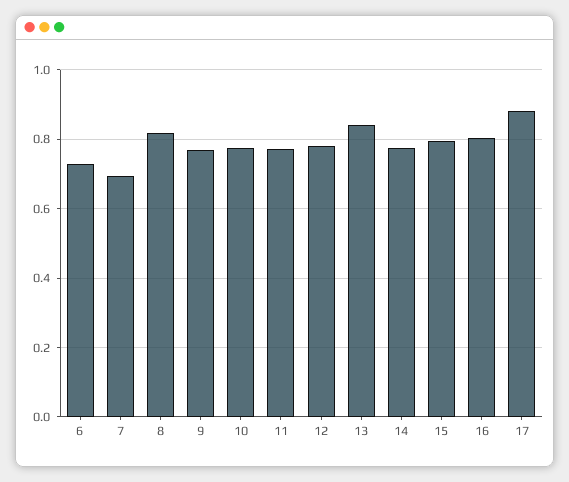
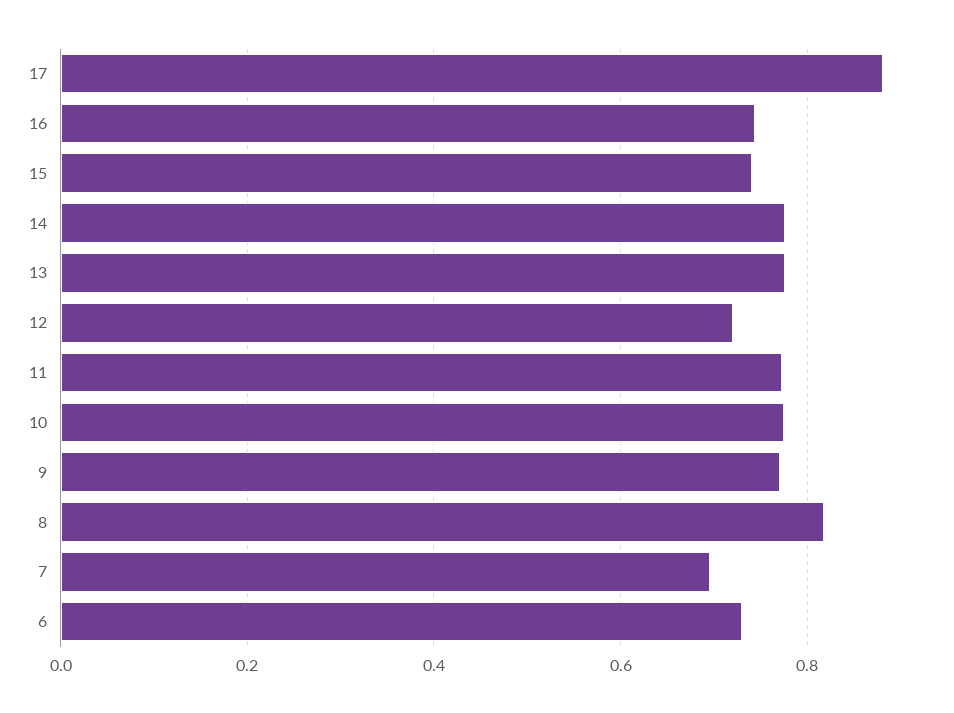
  {
    "6": 0.74,
    "7": 0.7,
    "8": 0.82,
    "9": 0.78,
    "10": 0.78,
    "11": 0.78,
-   "12": 0.78,
+   "12": 0.72,
-   "13": 0.84,
+   "13": 0.78,
    "14": 0.78,
-   "15": 0.8,
+   "15": 0.74,
-   "16": 0.8,
+   "16": 0.74,
    "17": 0.88
  }

